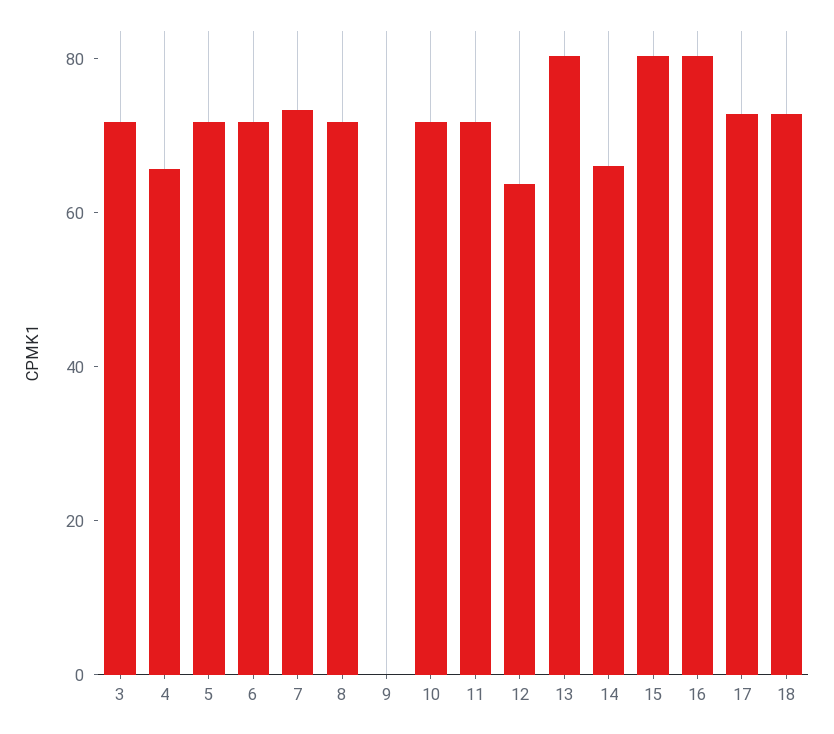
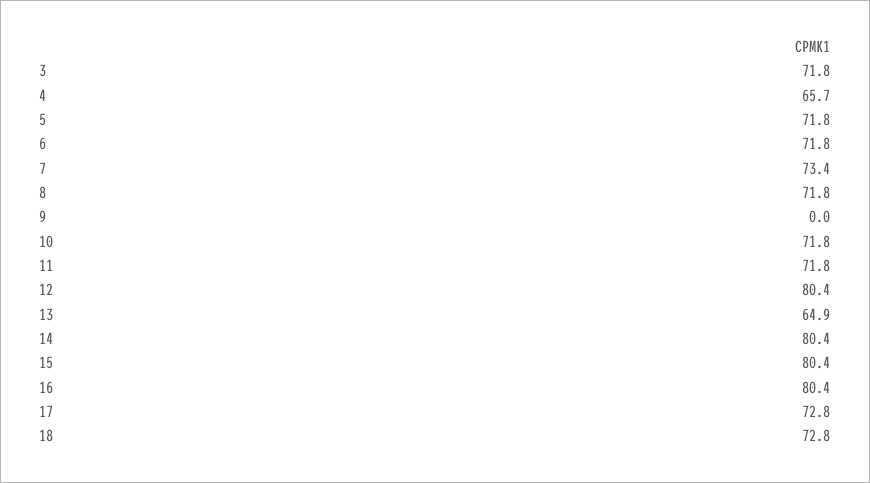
  {
    "3": 71.8,
    "4": 65.7,
    "5": 71.8,
    "6": 71.8,
    "7": 73.4,
    "8": 71.8,
    "9": 0,
    "10": 71.8,
    "11": 71.8,
-   "12": 65,
+   "12": 80.4,
-   "13": 80,
+   "13": 64.9,
-   "14": 65,
+   "14": 80.4,
    "15": 80.4,
    "16": 80.4,
    "17": 72.8,
    "18": 72.8
  }

